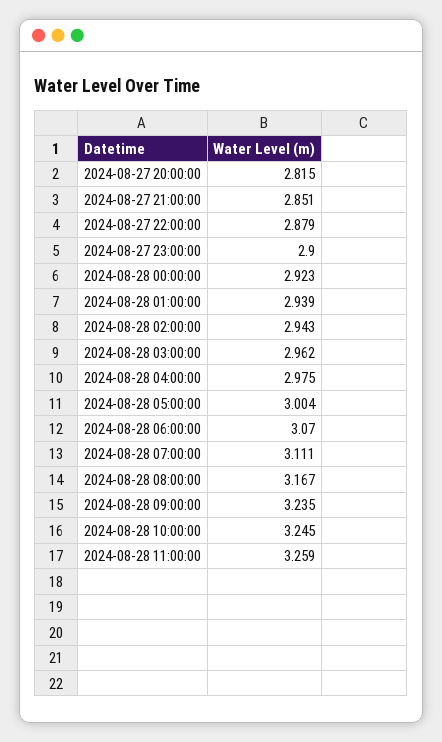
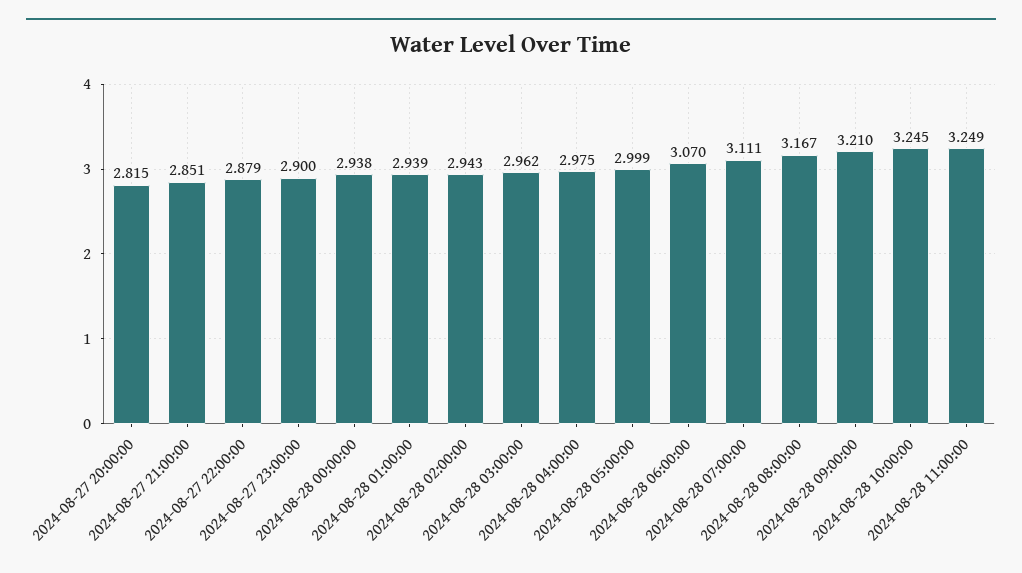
  {
    "2024-08-27 20:00:00": 2.815,
    "2024-08-27 21:00:00": 2.851,
    "2024-08-27 22:00:00": 2.879,
    "2024-08-27 23:00:00": 2.9,
-   "2024-08-28 00:00:00": 2.923,
+   "2024-08-28 00:00:00": 2.938,
    "2024-08-28 01:00:00": 2.939,
    "2024-08-28 02:00:00": 2.943,
    "2024-08-28 03:00:00": 2.962,
    "2024-08-28 04:00:00": 2.975,
-   "2024-08-28 05:00:00": 3.004,
+   "2024-08-28 05:00:00": 2.999,
    "2024-08-28 06:00:00": 3.07,
    "2024-08-28 07:00:00": 3.111,
    "2024-08-28 08:00:00": 3.167,
-   "2024-08-28 09:00:00": 3.235,
+   "2024-08-28 09:00:00": 3.21,
    "2024-08-28 10:00:00": 3.245,
-   "2024-08-28 11:00:00": 3.259
+   "2024-08-28 11:00:00": 3.249
  }

